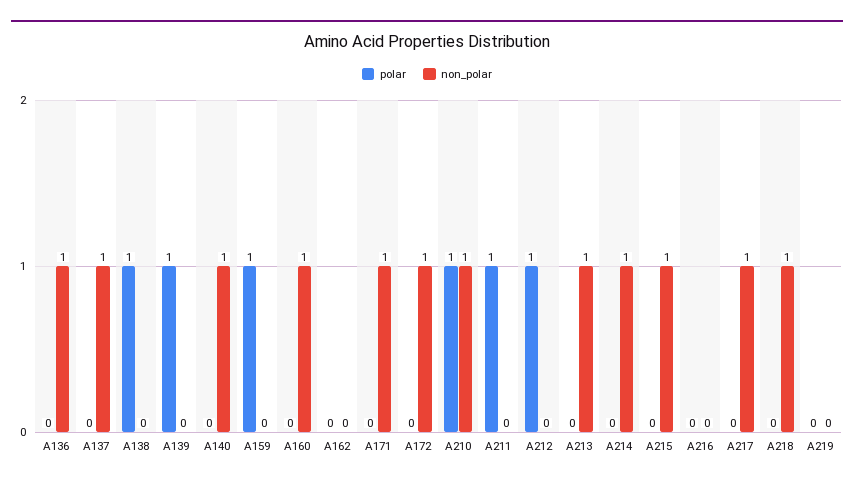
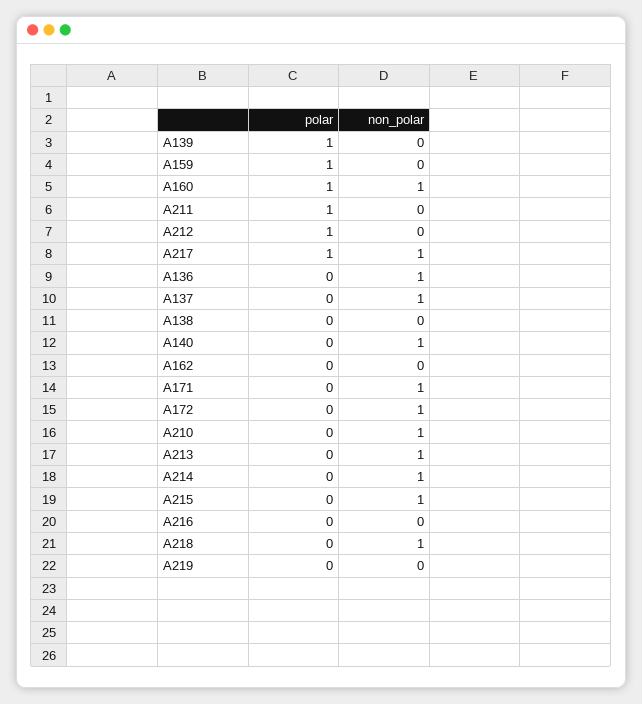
  {
    "polar": {
      "A136": 0,
      "A137": 0,
-     "A138": 1,
+     "A138": 0,
      "A139": 1,
      "A140": 0,
      "A159": 1,
-     "A160": 0,
+     "A160": 1,
      "A162": 0,
      "A171": 0,
      "A172": 0,
-     "A210": 1,
+     "A210": 0,
      "A211": 1,
      "A212": 1,
      "A213": 0,
      "A214": 0,
      "A215": 0,
      "A216": 0,
-     "A217": 0,
+     "A217": 1,
      "A218": 0,
      "A219": 0
    },
    "non_polar": {
      "A136": 1,
      "A137": 1,
      "A138": 0,
      "A139": 0,
      "A140": 1,
      "A159": 0,
      "A160": 1,
      "A162": 0,
      "A171": 1,
      "A172": 1,
      "A210": 1,
      "A211": 0,
      "A212": 0,
      "A213": 1,
      "A214": 1,
      "A215": 1,
      "A216": 0,
      "A217": 1,
      "A218": 1,
      "A219": 0
    }
  }

